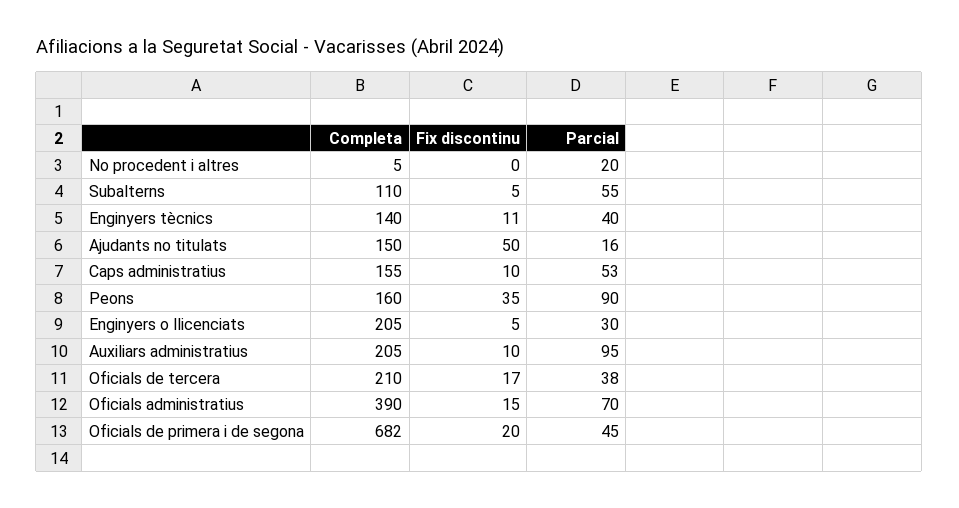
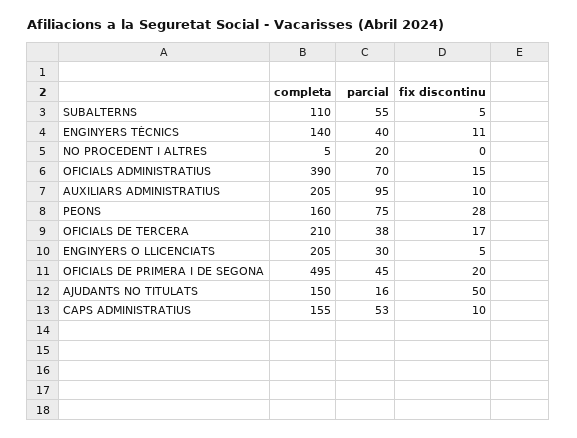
  {
    "Completa": {
      "No procedent i altres": 5,
      "Subalterns": 110,
      "Enginyers tècnics": 140,
      "Ajudants no titulats": 150,
      "Caps administratius": 155,
      "Peons": 160,
      "Enginyers o llicenciats": 205,
      "Auxiliars administratius": 205,
      "Oficials de tercera": 210,
      "Oficials administratius": 390,
-     "Oficials de primera i de segona": 682
+     "Oficials de primera i de segona": 495
    },
    "Fix discontinu": {
      "No procedent i altres": 0,
      "Subalterns": 5,
      "Enginyers tècnics": 11,
      "Ajudants no titulats": 50,
      "Caps administratius": 10,
-     "Peons": 35,
+     "Peons": 28,
      "Enginyers o llicenciats": 5,
      "Auxiliars administratius": 10,
      "Oficials de tercera": 17,
      "Oficials administratius": 15,
      "Oficials de primera i de segona": 20
    },
    "Parcial": {
      "No procedent i altres": 20,
      "Subalterns": 55,
      "Enginyers tècnics": 40,
      "Ajudants no titulats": 16,
      "Caps administratius": 53,
-     "Peons": 90,
+     "Peons": 75,
      "Enginyers o llicenciats": 30,
      "Auxiliars administratius": 95,
      "Oficials de tercera": 38,
      "Oficials administratius": 70,
      "Oficials de primera i de segona": 45
    }
  }

